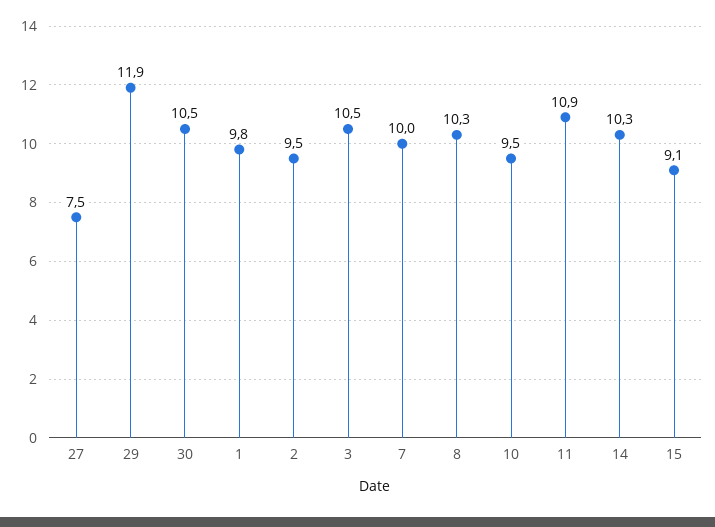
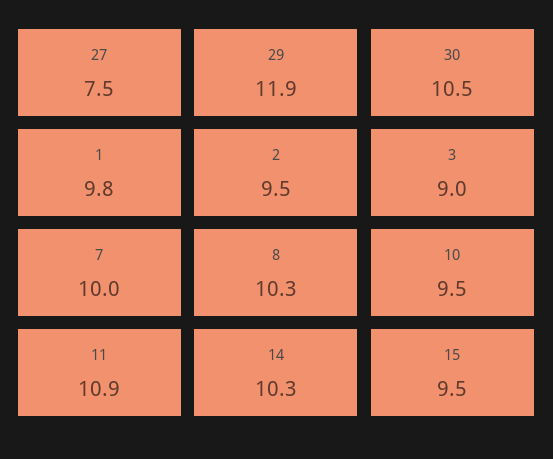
  {
    "27": 7.5,
    "29": 11.9,
    "30": 10.5,
    "1": 9.8,
    "2": 9.5,
-   "3": 10.5,
+   "3": 9,
    "7": 10,
    "8": 10.3,
    "10": 9.5,
    "11": 10.9,
    "14": 10.3,
-   "15": 9.1
+   "15": 9.5
  }

